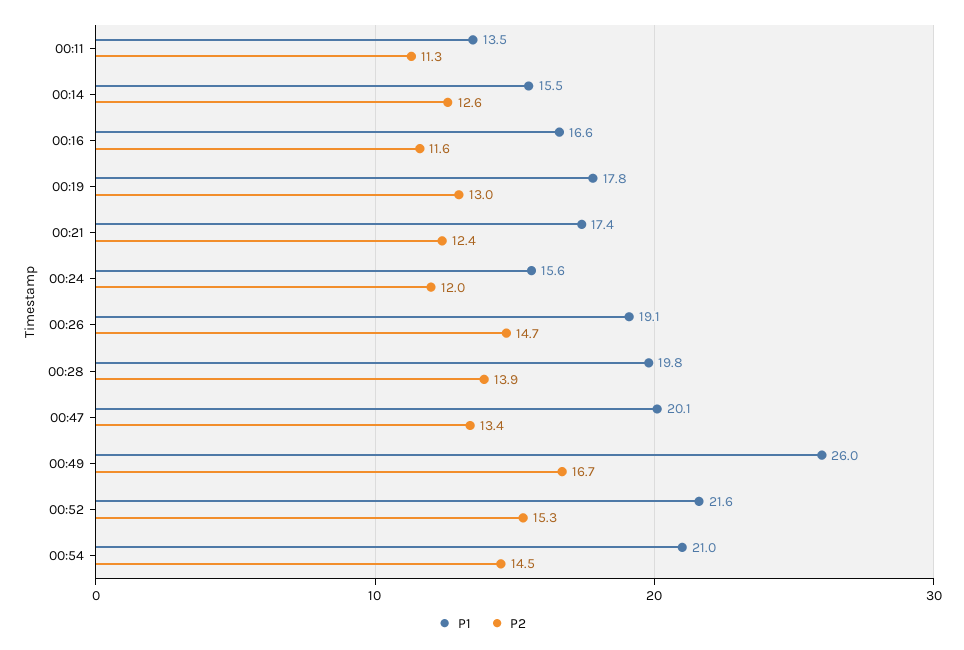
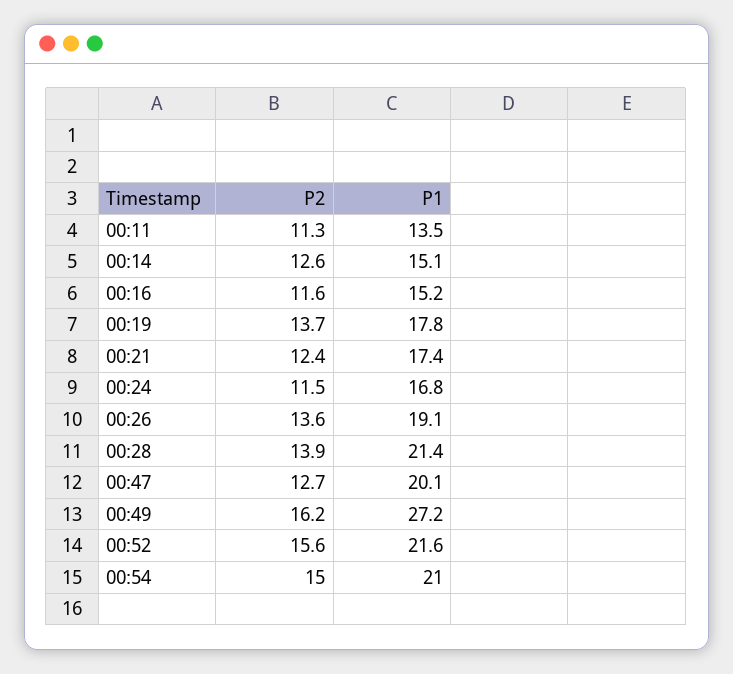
  {
    "P1": {
      "00:11": 13.5,
-     "00:14": 15.5,
+     "00:14": 15.1,
-     "00:16": 16.6,
+     "00:16": 15.2,
      "00:19": 17.8,
      "00:21": 17.4,
-     "00:24": 15.6,
+     "00:24": 16.8,
      "00:26": 19.1,
-     "00:28": 19.8,
+     "00:28": 21.4,
      "00:47": 20.1,
-     "00:49": 26,
+     "00:49": 27.2,
      "00:52": 21.6,
      "00:54": 21
    },
    "P2": {
      "00:11": 11.3,
      "00:14": 12.6,
      "00:16": 11.6,
-     "00:19": 13,
+     "00:19": 13.7,
      "00:21": 12.4,
-     "00:24": 12,
+     "00:24": 11.5,
-     "00:26": 14.7,
+     "00:26": 13.6,
      "00:28": 13.9,
-     "00:47": 13.4,
+     "00:47": 12.7,
-     "00:49": 16.7,
+     "00:49": 16.2,
-     "00:52": 15.3,
+     "00:52": 15.6,
-     "00:54": 14.5
+     "00:54": 15
    }
  }

